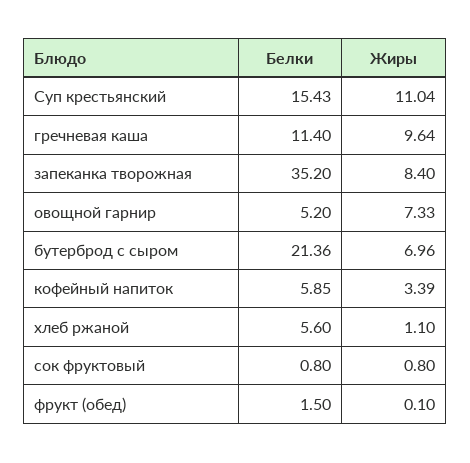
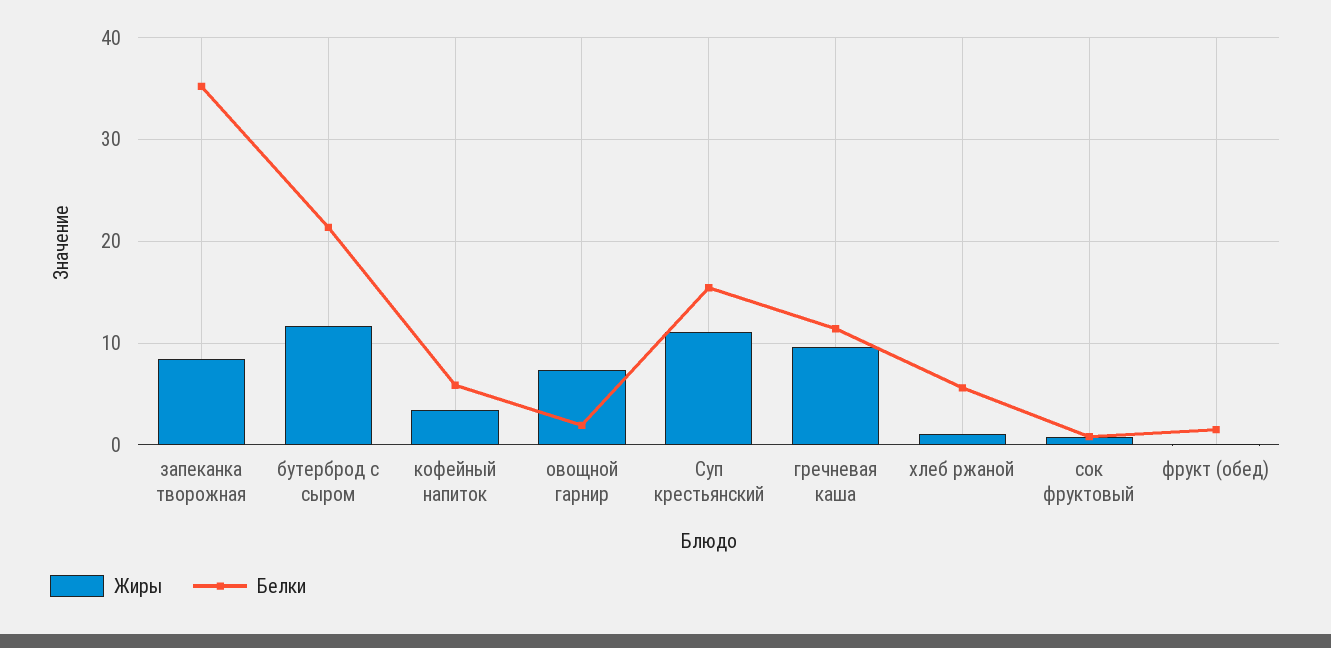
  {
    "Белки": {
      "Суп крестьянский": 15.43,
      "гречневая каша": 11.4,
      "запеканка творожная": 35.2,
-     "овощной гарнир": 5.2,
+     "овощной гарнир": 2,
      "бутерброд с сыром": 21.36,
      "кофейный напиток": 5.85,
      "хлеб ржаной": 5.6,
      "сок фруктовый": 0.8,
      "фрукт (обед)": 1.5
    },
    "Жиры": {
      "Суп крестьянский": 11.04,
      "гречневая каша": 9.64,
      "запеканка творожная": 8.4,
      "овощной гарнир": 7.33,
-     "бутерброд с сыром": 6.96,
+     "бутерброд с сыром": 12,
      "кофейный напиток": 3.39,
      "хлеб ржаной": 1.1,
      "сок фруктовый": 0.8,
      "фрукт (обед)": 0.1
    }
  }

